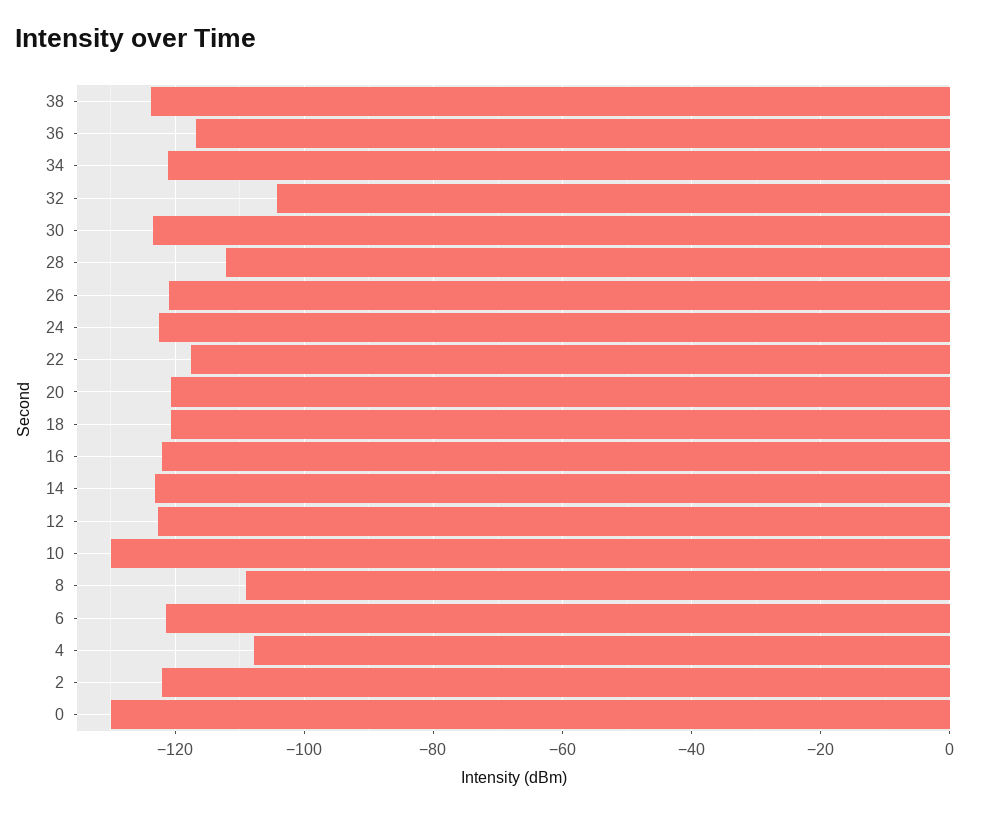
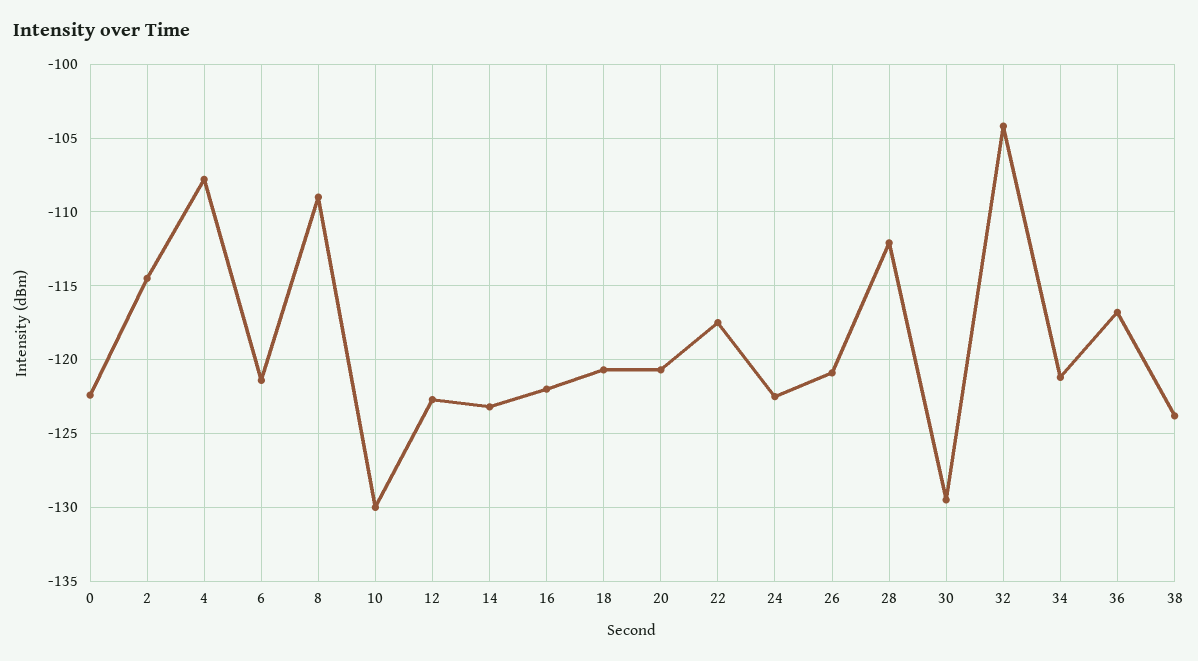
  {
    "38": -124,
    "36": -117,
    "34": -121,
    "32": -104,
-   "30": -124,
+   "30": -129.5,
    "28": -112,
    "26": -121,
    "24": -122.5,
    "22": -117.5,
    "20": -120.5,
    "18": -120.5,
    "16": -122,
    "14": -123,
    "12": -122.5,
    "10": -130,
    "8": -109,
    "6": -121.5,
    "4": -108,
-   "2": -122,
+   "2": -114.5,
-   "0": -130
+   "0": -122.5
  }

